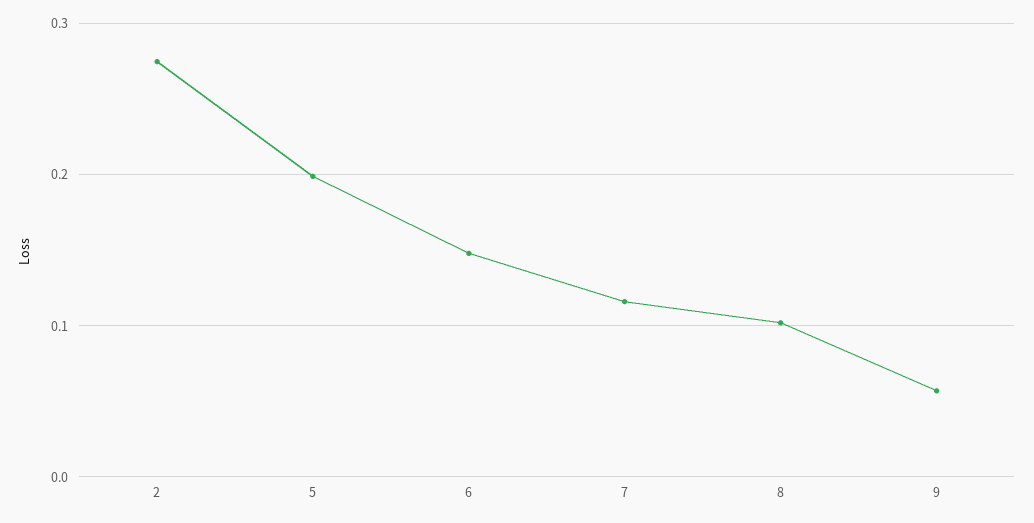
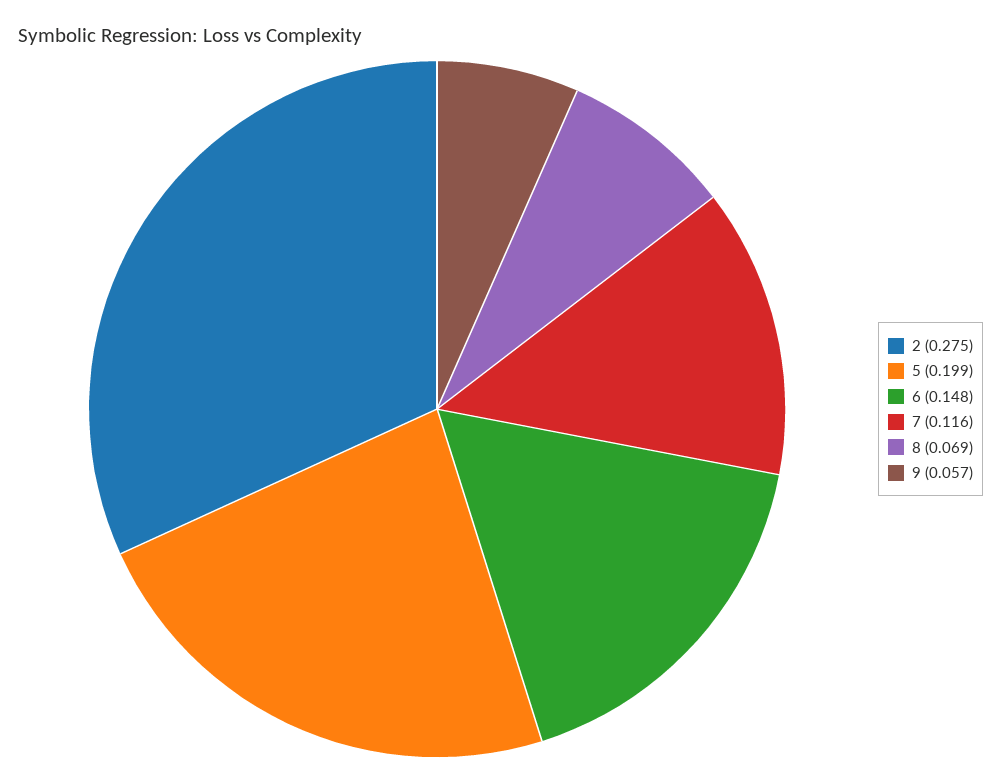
  {
    "2": 0.275,
    "5": 0.199,
    "6": 0.148,
    "7": 0.116,
-   "8": 0.1,
+   "8": 0.069,
    "9": 0.057
  }

